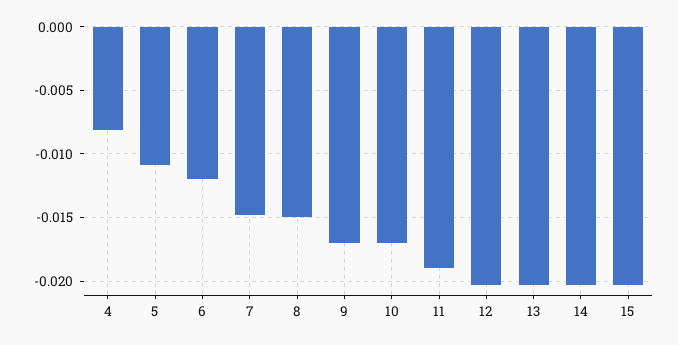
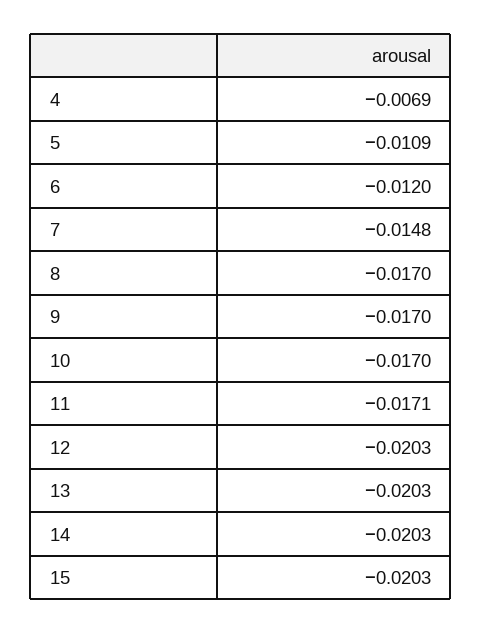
  {
-   "4": -0.008,
+   "4": -0.0069,
    "5": -0.0109,
    "6": -0.012,
    "7": -0.0148,
-   "8": -0.015,
+   "8": -0.017,
    "9": -0.017,
    "10": -0.017,
-   "11": -0.019,
+   "11": -0.0171,
    "12": -0.0203,
    "13": -0.0203,
    "14": -0.0203,
    "15": -0.0203
  }

